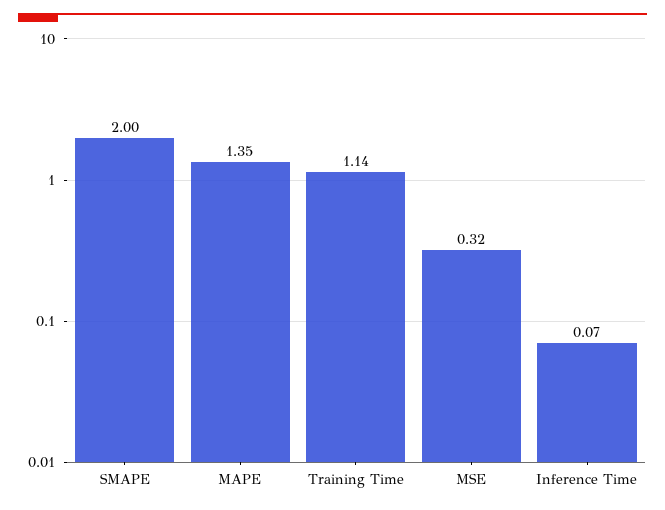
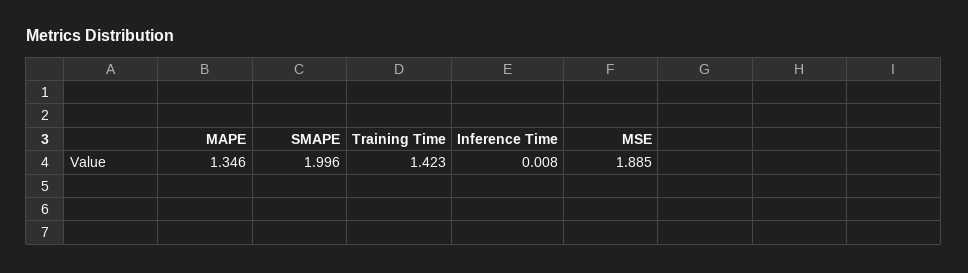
  {
    "SMAPE": 1.996,
    "MAPE": 1.346,
-   "Training Time": 1.14,
+   "Training Time": 1.423,
-   "MSE": 0.32,
+   "MSE": 1.885,
-   "Inference Time": 0.07
+   "Inference Time": 0.008
  }

